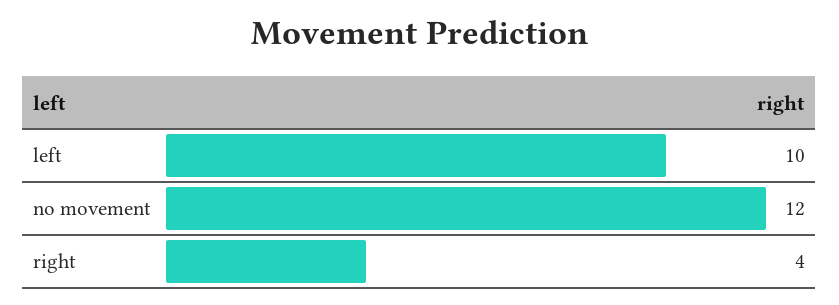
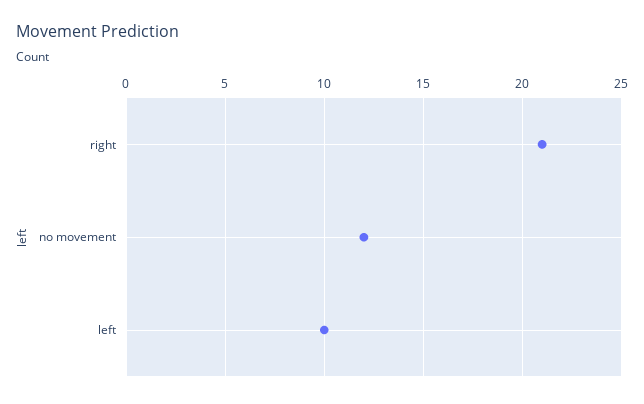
  {
    "left": 10,
    "no movement": 12,
-   "right": 4
+   "right": 21
  }

